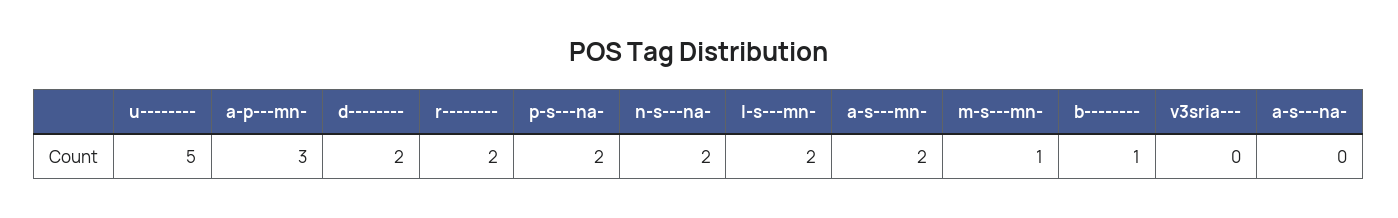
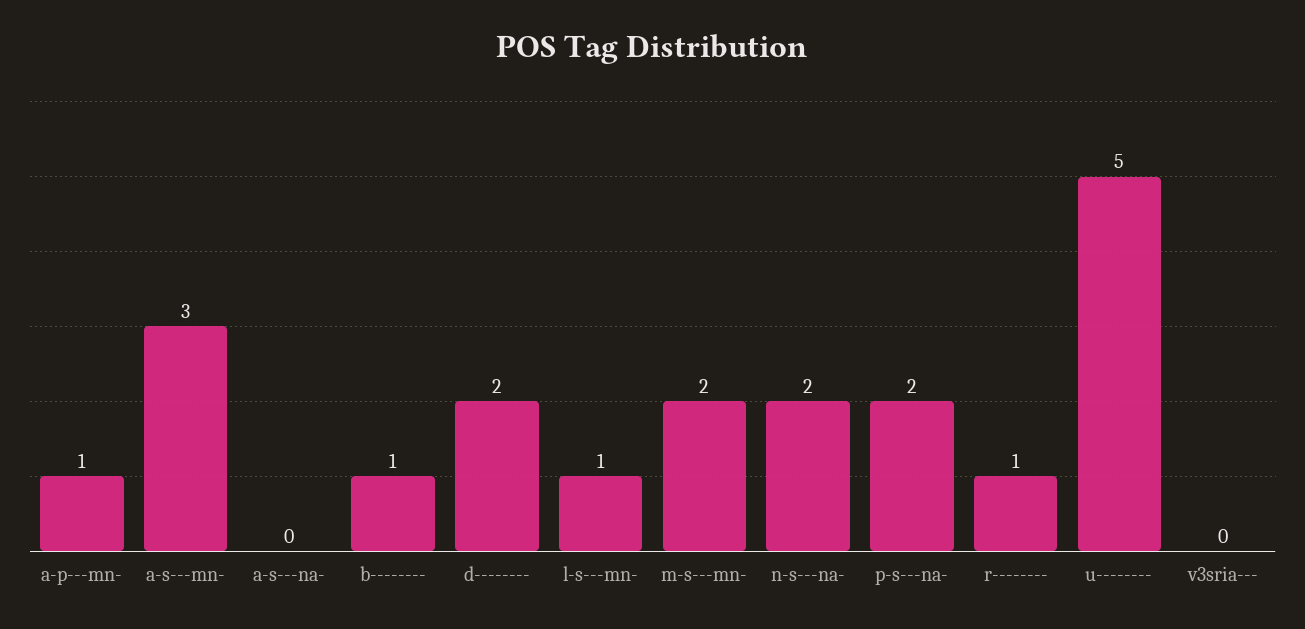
  {
    "u--------": 5,
-   "a-p---mn-": 3,
+   "a-p---mn-": 1,
    "d--------": 2,
-   "r--------": 2,
+   "r--------": 1,
    "p-s---na-": 2,
    "n-s---na-": 2,
-   "l-s---mn-": 2,
+   "l-s---mn-": 1,
-   "a-s---mn-": 2,
+   "a-s---mn-": 3,
-   "m-s---mn-": 1,
+   "m-s---mn-": 2,
    "b--------": 1,
    "v3sria---": 0,
    "a-s---na-": 0
  }

